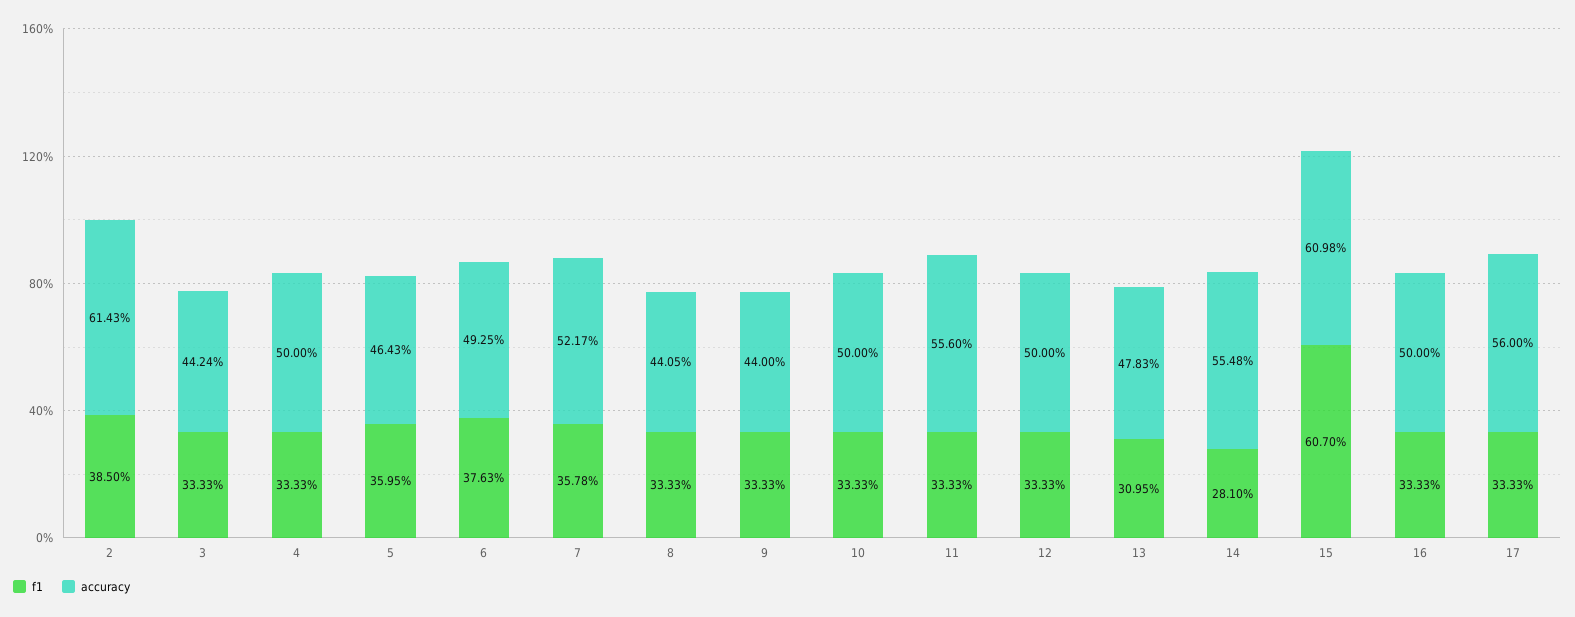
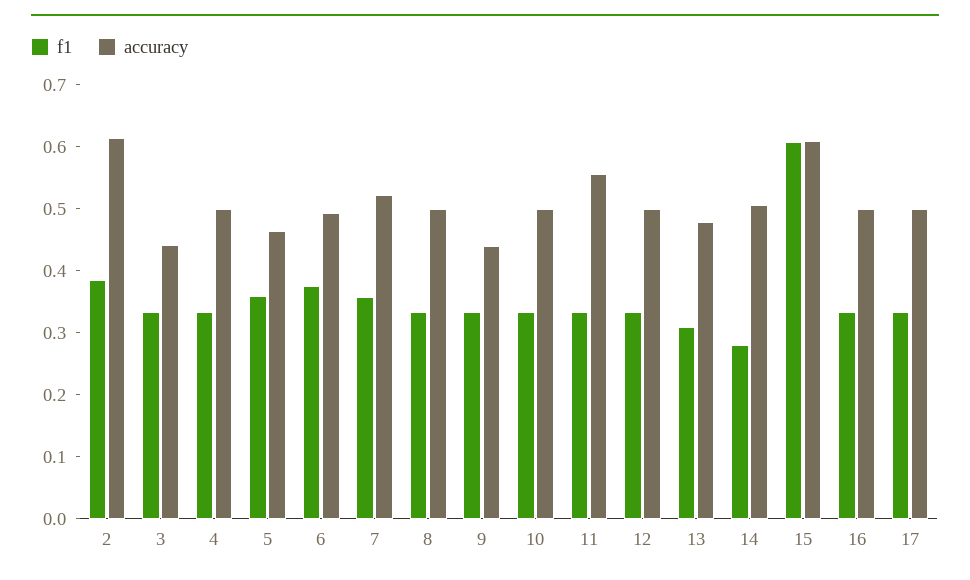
  {
    "f1": {
      "2": 0.385,
      "3": 0.3333,
      "4": 0.3333,
      "5": 0.3595,
      "6": 0.3763,
      "7": 0.3578,
      "8": 0.3333,
      "9": 0.3333,
      "10": 0.3333,
      "11": 0.3333,
      "12": 0.3333,
      "13": 0.3095,
      "14": 0.281,
      "15": 0.607,
      "16": 0.3333,
      "17": 0.3333
    },
    "accuracy": {
      "2": 0.6143,
      "3": 0.4424,
      "4": 0.5,
      "5": 0.4643,
      "6": 0.4925,
      "7": 0.5217,
-     "8": 0.4405,
+     "8": 0.5,
      "9": 0.44,
      "10": 0.5,
      "11": 0.556,
      "12": 0.5,
      "13": 0.4783,
-     "14": 0.5548,
+     "14": 0.5,
      "15": 0.6098,
      "16": 0.5,
-     "17": 0.56
+     "17": 0.5
    }
  }

